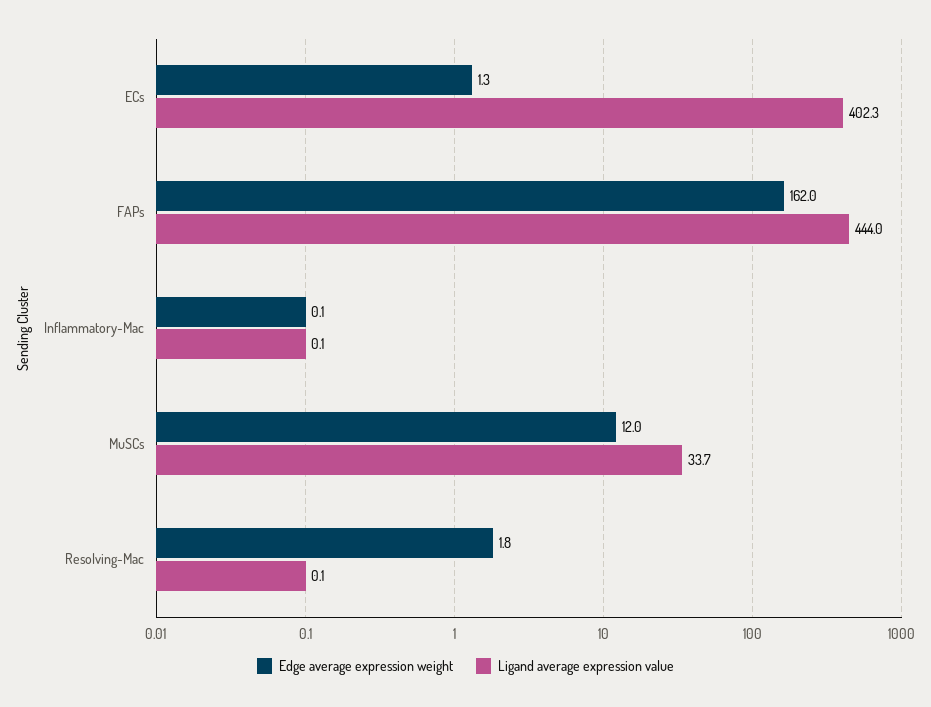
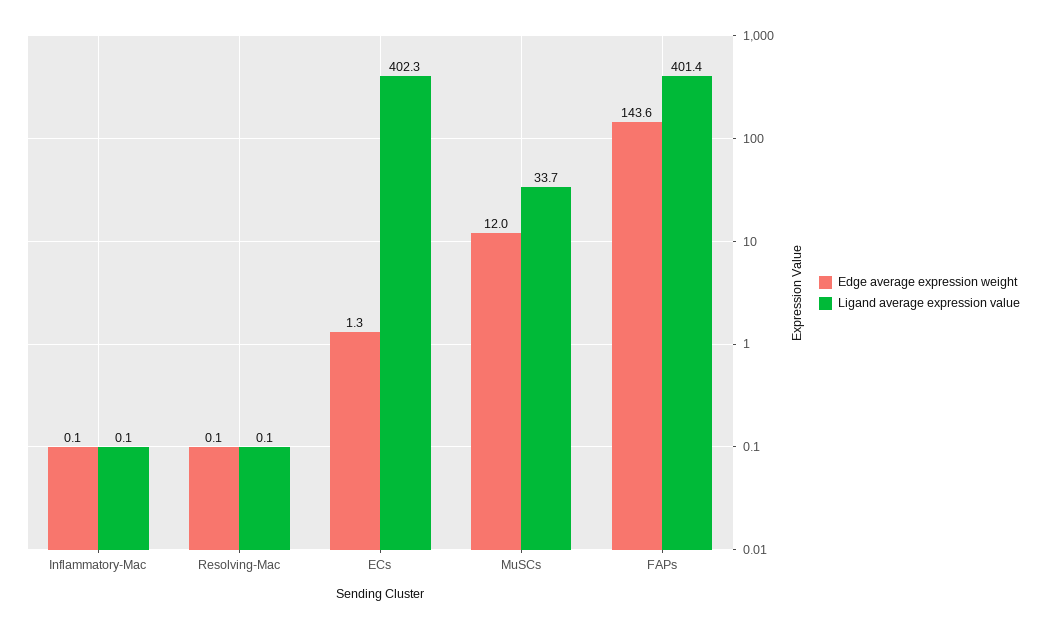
  {
    "Edge average expression weight": {
      "ECs": 1.3,
-     "FAPs": 162,
+     "FAPs": 143.6,
      "Inflammatory-Mac": 0.1,
      "MuSCs": 12,
-     "Resolving-Mac": 1.8
+     "Resolving-Mac": 0.1
    },
    "Ligand average expression value": {
      "ECs": 402.3,
-     "FAPs": 444,
+     "FAPs": 401.4,
      "Inflammatory-Mac": 0.1,
      "MuSCs": 33.7,
      "Resolving-Mac": 0.1
    }
  }

